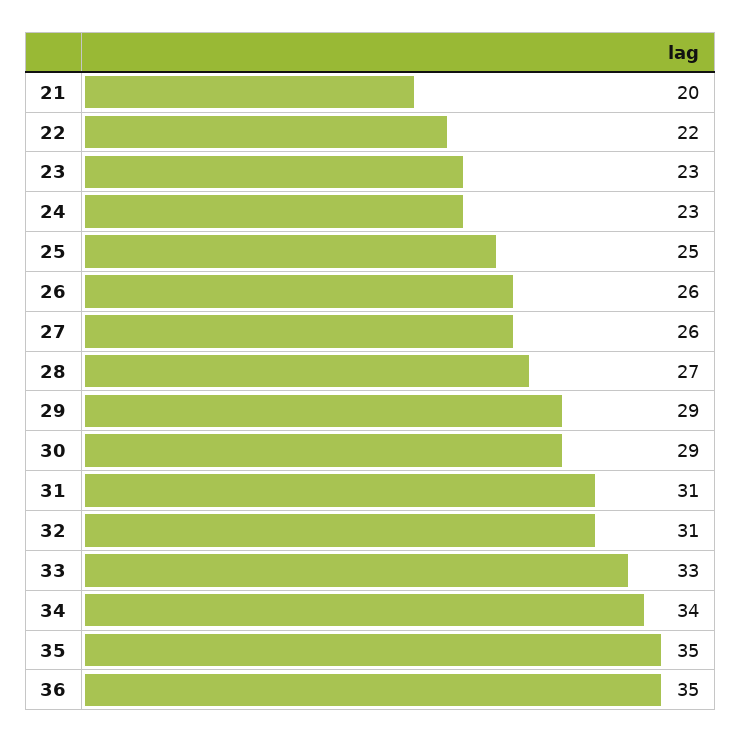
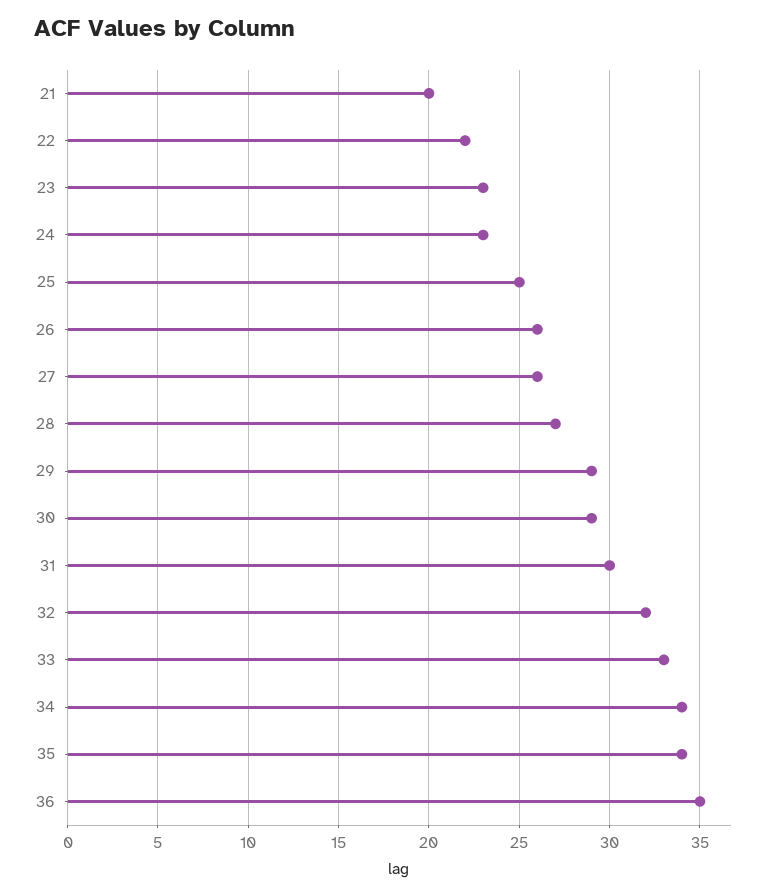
  {
    "21": 20,
    "22": 22,
    "23": 23,
    "24": 23,
    "25": 25,
    "26": 26,
    "27": 26,
    "28": 27,
    "29": 29,
    "30": 29,
-   "31": 31,
+   "31": 30,
-   "32": 31,
+   "32": 32,
    "33": 33,
    "34": 34,
-   "35": 35,
+   "35": 34,
    "36": 35
  }

